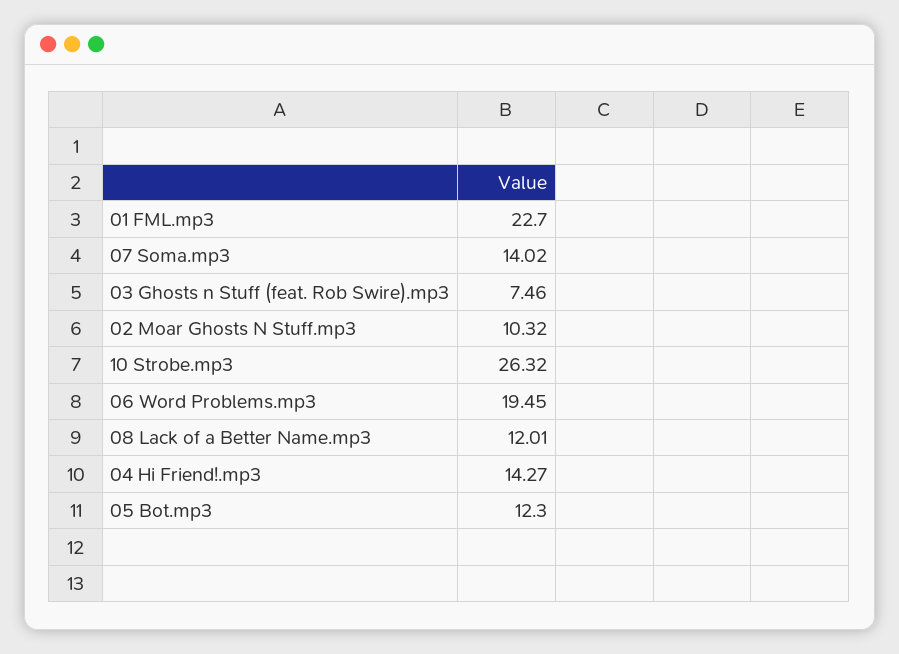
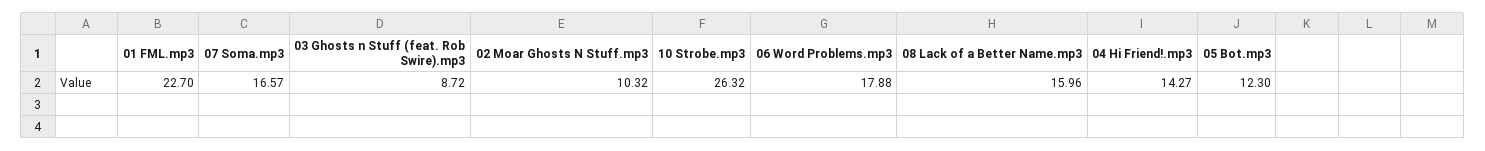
  {
    "01 FML.mp3": 22.7,
-   "07 Soma.mp3": 14.02,
+   "07 Soma.mp3": 16.57,
-   "03 Ghosts n Stuff (feat. Rob Swire).mp3": 7.46,
+   "03 Ghosts n Stuff (feat. Rob Swire).mp3": 8.72,
    "02 Moar Ghosts N Stuff.mp3": 10.32,
    "10 Strobe.mp3": 26.32,
-   "06 Word Problems.mp3": 19.45,
+   "06 Word Problems.mp3": 17.88,
-   "08 Lack of a Better Name.mp3": 12.01,
+   "08 Lack of a Better Name.mp3": 15.96,
    "04 Hi Friend!.mp3": 14.27,
    "05 Bot.mp3": 12.3
  }

